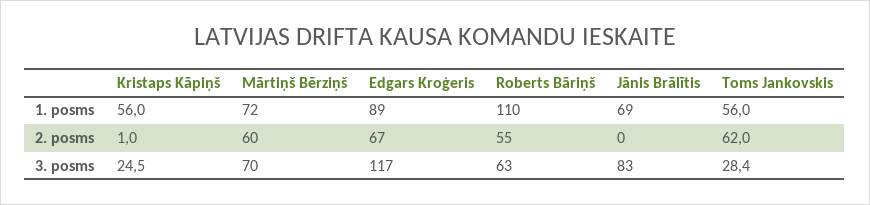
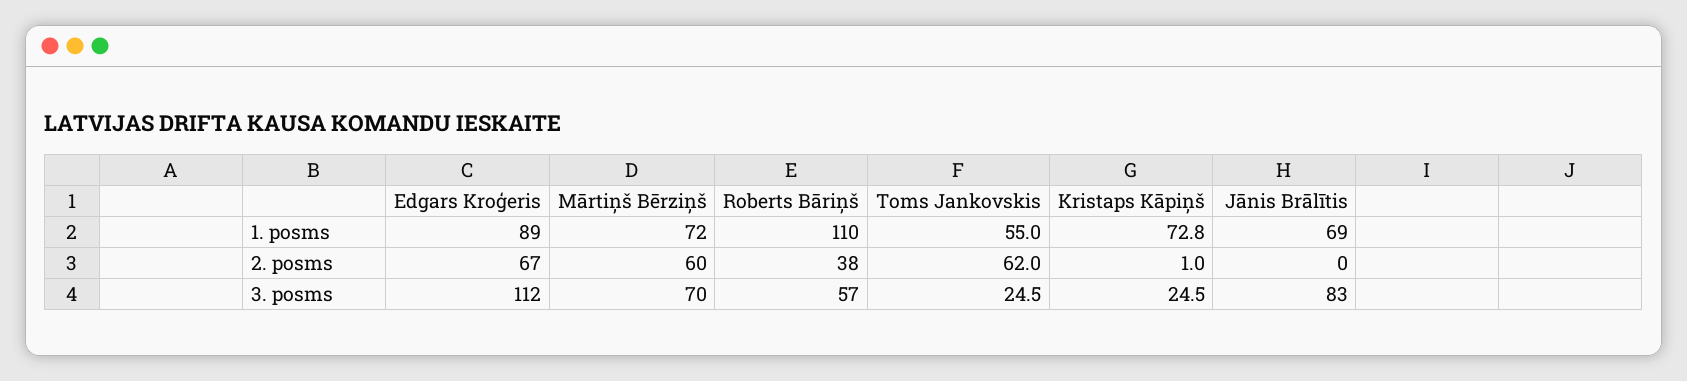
  {
    "Kristaps Kāpiņš": {
-     "1. posms": 56,
+     "1. posms": 72.8,
      "2. posms": 1,
      "3. posms": 24.5
    },
    "Mārtiņš Bērziņš": {
      "1. posms": 72,
      "2. posms": 60,
      "3. posms": 70
    },
    "Edgars Kroģeris": {
      "1. posms": 89,
      "2. posms": 67,
-     "3. posms": 117
+     "3. posms": 112
    },
    "Roberts Bāriņš": {
      "1. posms": 110,
-     "2. posms": 55,
+     "2. posms": 38,
-     "3. posms": 63
+     "3. posms": 57
    },
    "Jānis Brālītis": {
      "1. posms": 69,
      "2. posms": 0,
      "3. posms": 83
    },
    "Toms Jankovskis": {
-     "1. posms": 56,
+     "1. posms": 55,
      "2. posms": 62,
-     "3. posms": 28.4
+     "3. posms": 24.5
    }
  }

